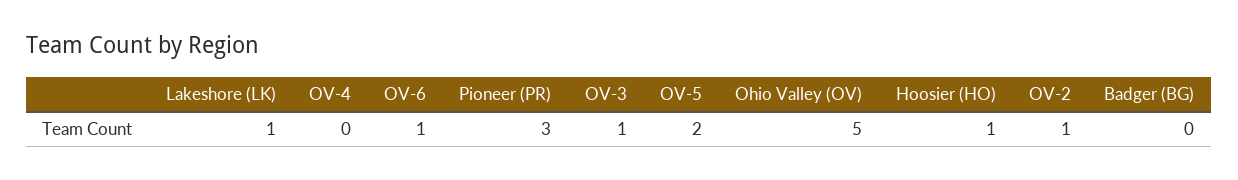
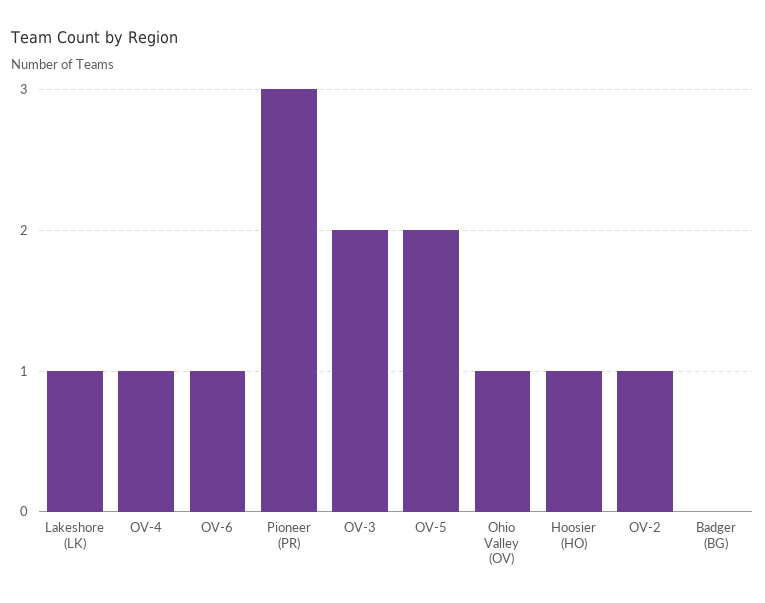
  {
    "Lakeshore (LK)": 1,
-   "OV-4": 0,
+   "OV-4": 1,
    "OV-6": 1,
    "Pioneer (PR)": 3,
-   "OV-3": 1,
+   "OV-3": 2,
    "OV-5": 2,
-   "Ohio Valley (OV)": 5,
+   "Ohio Valley (OV)": 1,
    "Hoosier (HO)": 1,
    "OV-2": 1,
    "Badger (BG)": 0
  }

